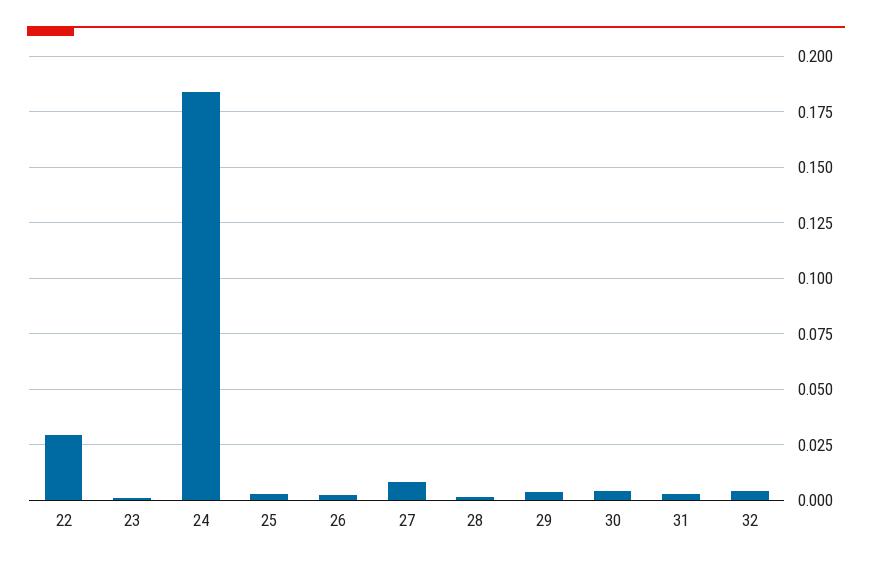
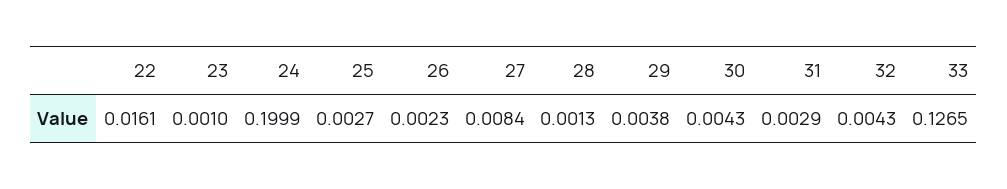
  {
-   "22": 0.03,
+   "22": 0.0161,
    "23": 0.001,
-   "24": 0.185,
+   "24": 0.1999,
    "25": 0.0027,
    "26": 0.0023,
    "27": 0.0084,
    "28": 0.0013,
    "29": 0.0038,
    "30": 0.0043,
    "31": 0.0029,
-   "32": 0.0043
+   "32": 0.0043,
+   "33": 0.1265
  }

